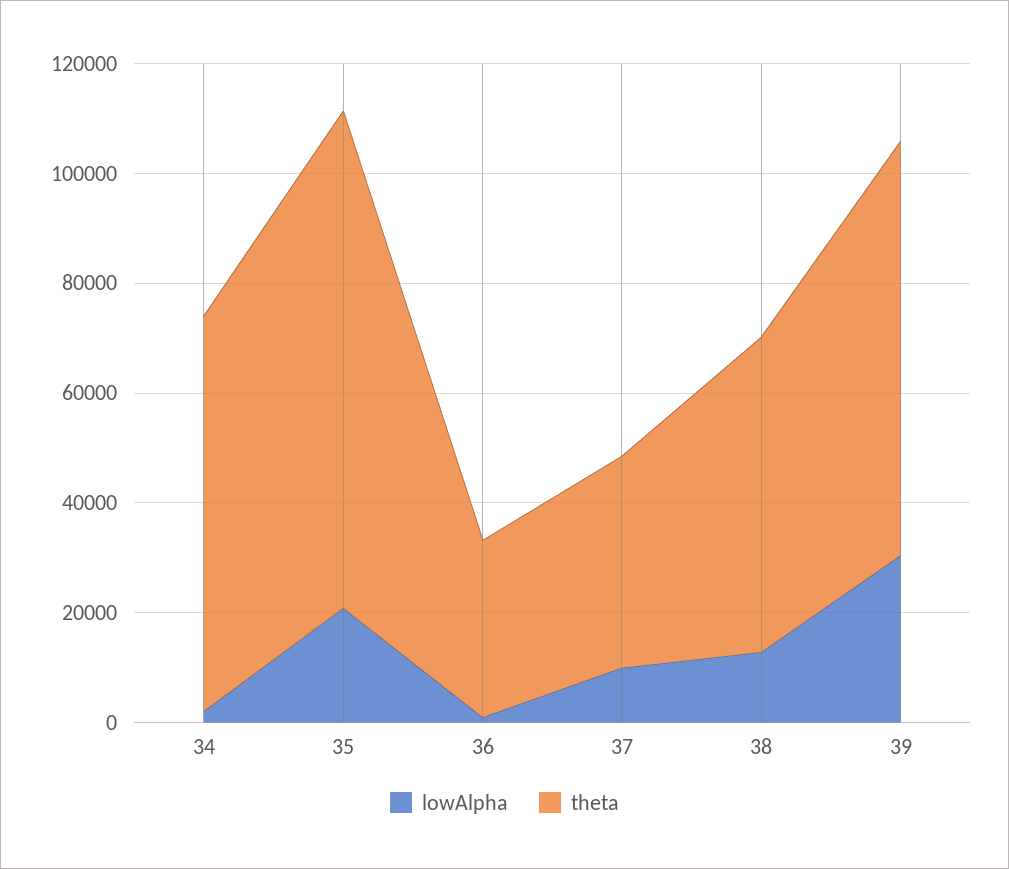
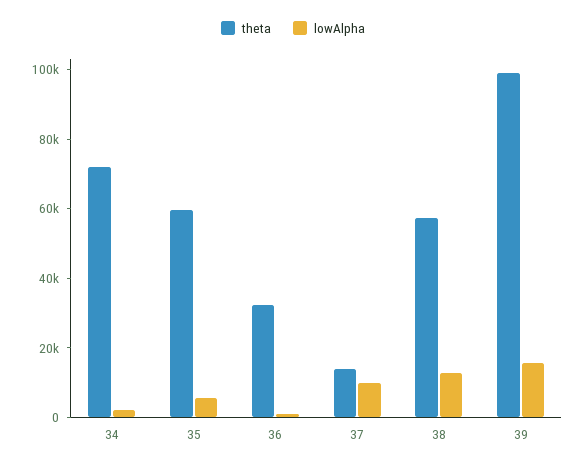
  {
    "lowAlpha": {
      "34": 0,
-     "35": 20000,
+     "35": 5000,
      "36": 0,
      "37": 10000,
      "38": 15000,
-     "39": 30000
+     "39": 15000
    },
    "theta": {
      "34": 70000,
-     "35": 90000,
+     "35": 60000,
      "36": 30000,
-     "37": 40000,
+     "37": 15000,
      "38": 55000,
-     "39": 75000
+     "39": 100000
    }
  }

